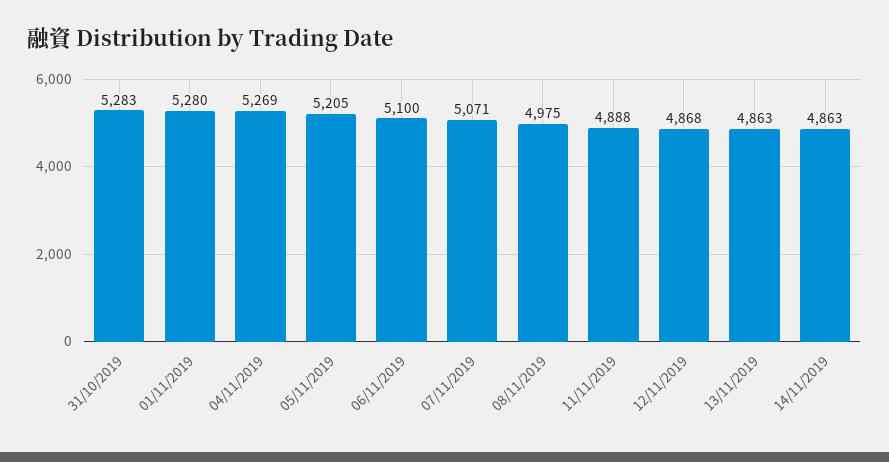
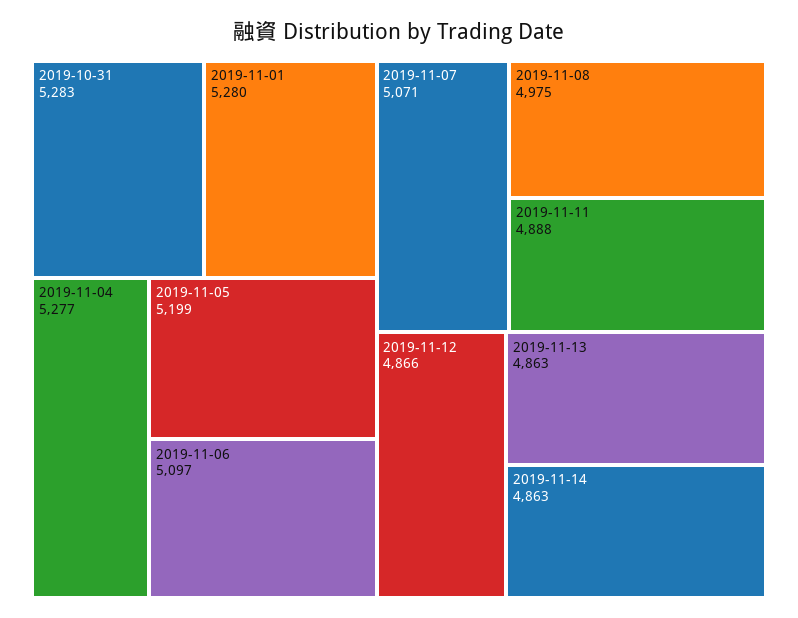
  {
    "31/10/2019": 5283,
    "01/11/2019": 5280,
-   "04/11/2019": 5269,
+   "04/11/2019": 5277,
-   "05/11/2019": 5205,
+   "05/11/2019": 5199,
-   "06/11/2019": 5100,
+   "06/11/2019": 5097,
    "07/11/2019": 5071,
    "08/11/2019": 4975,
    "11/11/2019": 4888,
-   "12/11/2019": 4868,
+   "12/11/2019": 4866,
    "13/11/2019": 4863,
    "14/11/2019": 4863
  }

